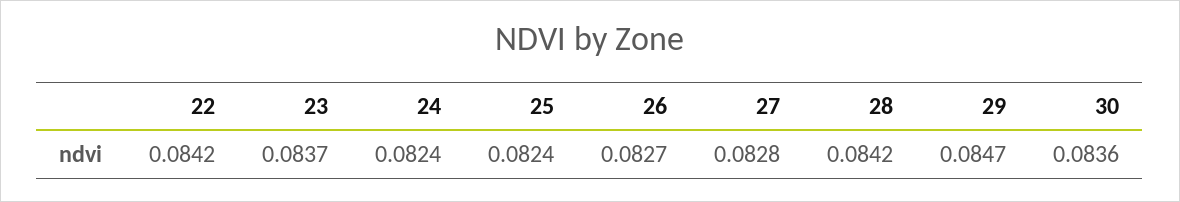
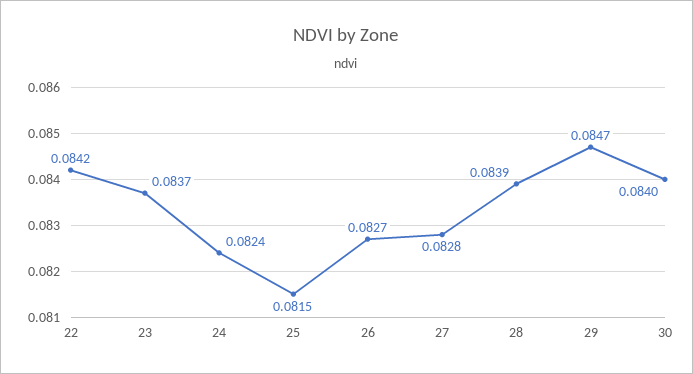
  {
    "22": 0.0842,
    "23": 0.0837,
    "24": 0.0824,
-   "25": 0.0824,
+   "25": 0.0815,
    "26": 0.0827,
    "27": 0.0828,
-   "28": 0.0842,
+   "28": 0.0839,
    "29": 0.0847,
-   "30": 0.0836
+   "30": 0.084
  }

